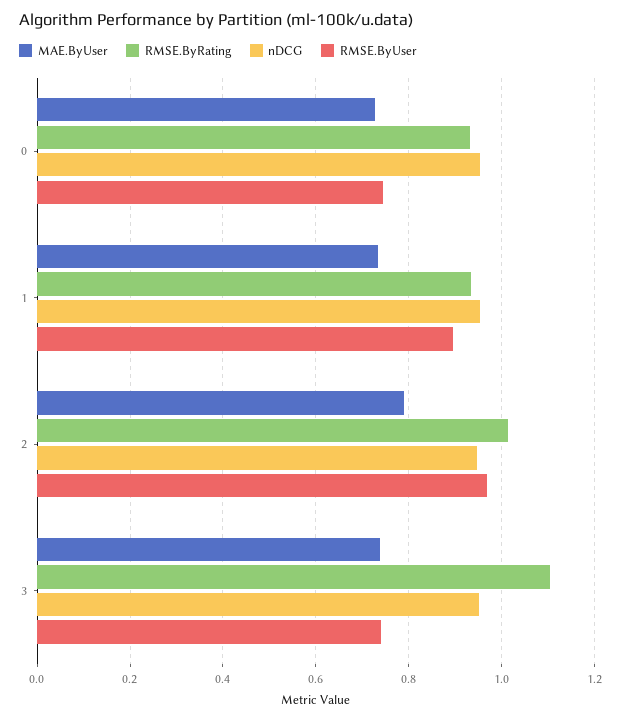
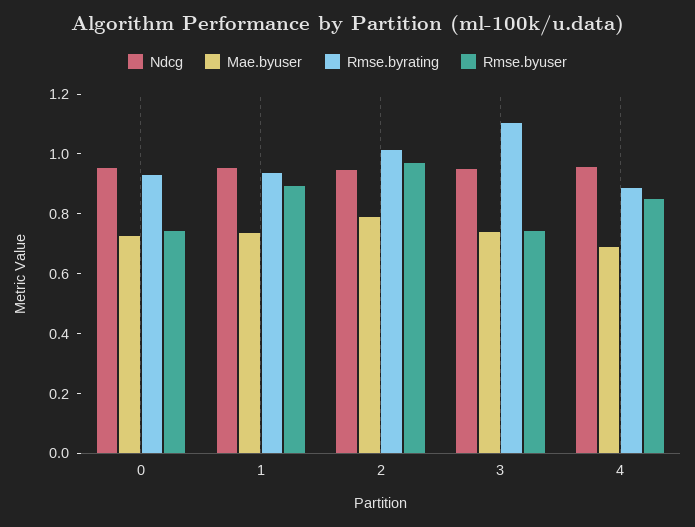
  {
    "MAE.ByUser": {
      "0": 0.72,
      "1": 0.74,
      "2": 0.8,
-     "3": 0.74
+     "3": 0.74,
+     "4": 0.7
    },
    "RMSE.ByRating": {
      "0": 0.94,
      "1": 0.94,
      "2": 1.02,
-     "3": 1.1
+     "3": 1.1,
+     "4": 0.9
    },
    "nDCG": {
      "0": 0.96,
      "1": 0.96,
      "2": 0.94,
-     "3": 0.96
+     "3": 0.96,
+     "4": 0.95
    },
    "RMSE.ByUser": {
      "0": 0.74,
      "1": 0.9,
      "2": 0.96,
-     "3": 0.74
+     "3": 0.74,
+     "4": 0.85
    }
  }

